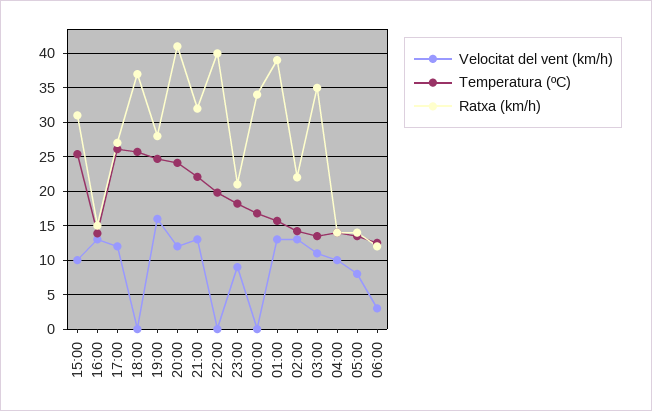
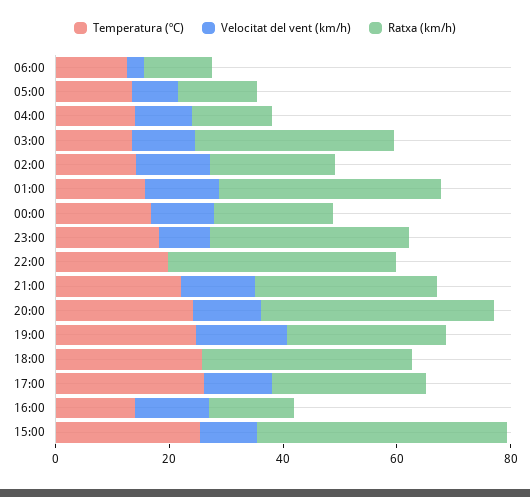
  {
    "Velocitat del vent (km/h)": {
      "15:00": 10,
      "16:00": 13,
      "17:00": 12,
      "18:00": 0,
      "19:00": 16,
      "20:00": 12,
      "21:00": 13,
      "22:00": 0,
      "23:00": 9,
-     "00:00": 0,
+     "00:00": 10,
      "01:00": 13,
      "02:00": 13,
      "03:00": 11,
      "04:00": 10,
      "05:00": 8,
      "06:00": 3
    },
    "Temperatura (ºC)": {
      "15:00": 25,
      "16:00": 14,
      "17:00": 26,
      "18:00": 26,
      "19:00": 25,
      "20:00": 24,
      "21:00": 22,
      "22:00": 20,
      "23:00": 18,
      "00:00": 17,
      "01:00": 16,
      "02:00": 14,
      "03:00": 14,
      "04:00": 14,
      "05:00": 14,
      "06:00": 13
    },
    "Ratxa (km/h)": {
-     "15:00": 31,
+     "15:00": 45,
      "16:00": 15,
      "17:00": 27,
      "18:00": 37,
      "19:00": 28,
      "20:00": 41,
      "21:00": 32,
      "22:00": 40,
-     "23:00": 21,
+     "23:00": 35,
-     "00:00": 34,
+     "00:00": 20,
      "01:00": 39,
      "02:00": 22,
      "03:00": 35,
      "04:00": 14,
      "05:00": 14,
      "06:00": 12
    }
  }

